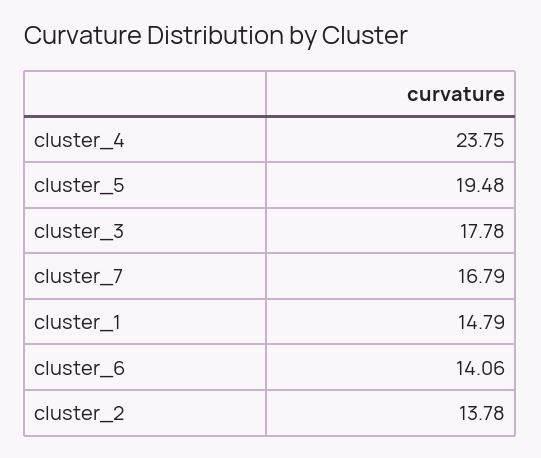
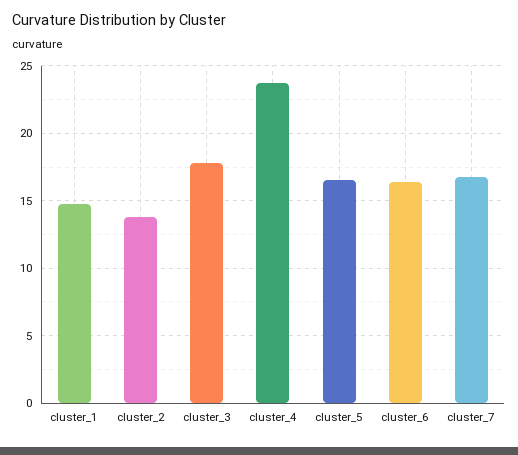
  {
    "cluster_4": 23.75,
-   "cluster_5": 19.48,
+   "cluster_5": 16.5,
    "cluster_3": 17.78,
    "cluster_7": 16.79,
    "cluster_1": 14.79,
-   "cluster_6": 14.06,
+   "cluster_6": 16.5,
    "cluster_2": 13.78
  }

